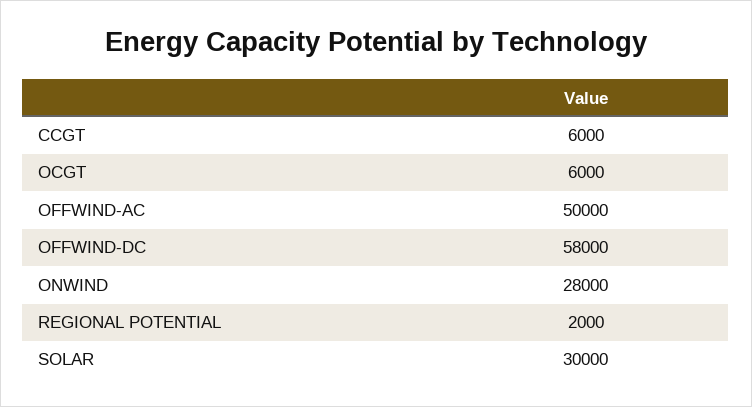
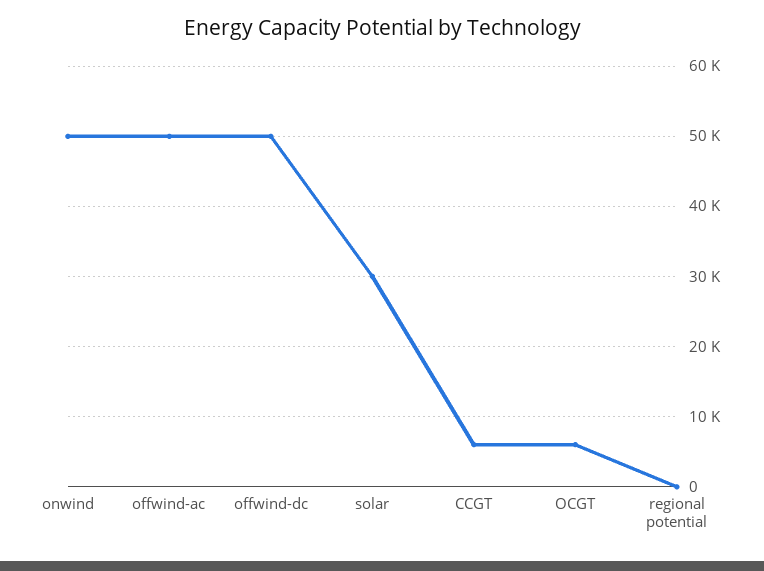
  {
    "CCGT": 6000,
    "OCGT": 6000,
    "OFFWIND-AC": 50000,
-   "OFFWIND-DC": 58000,
+   "OFFWIND-DC": 50000,
-   "ONWIND": 28000,
+   "ONWIND": 50000,
-   "REGIONAL POTENTIAL": 2000,
+   "REGIONAL POTENTIAL": 0,
    "SOLAR": 30000
  }

